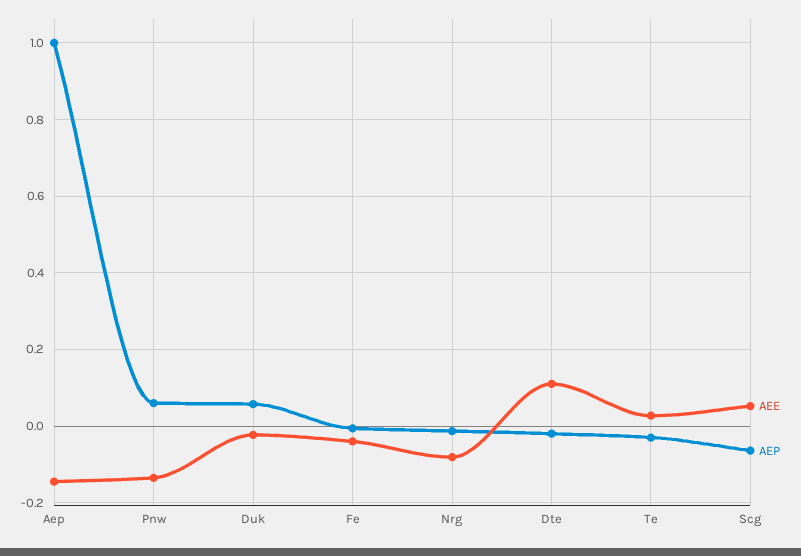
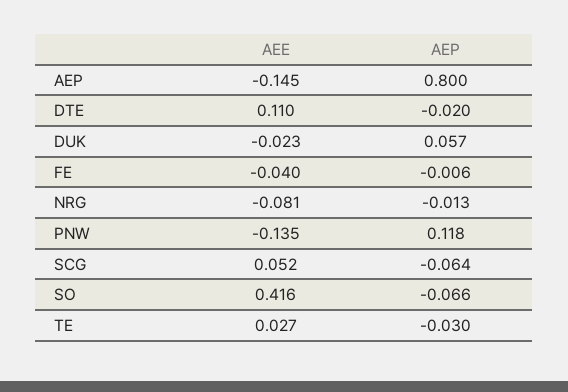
  {
    "AEE": {
      "Aep": -0.145,
      "Pnw": -0.135,
      "Duk": -0.023,
      "Fe": -0.04,
      "Nrg": -0.081,
      "Dte": 0.11,
      "Te": 0.027,
-     "Scg": 0.052
+     "Scg": 0.052,
+     "SO": 0.416
    },
    "AEP": {
-     "Aep": 1,
+     "Aep": 0.8,
-     "Pnw": 0.06,
+     "Pnw": 0.118,
      "Duk": 0.057,
      "Fe": -0.006,
      "Nrg": -0.013,
      "Dte": -0.02,
      "Te": -0.03,
-     "Scg": -0.064
+     "Scg": -0.064,
+     "SO": -0.066
    }
  }

